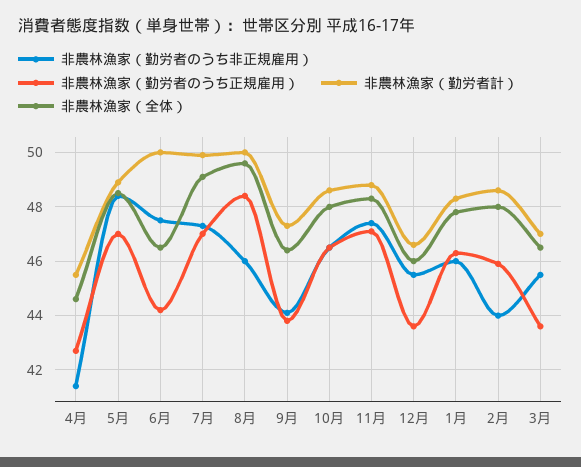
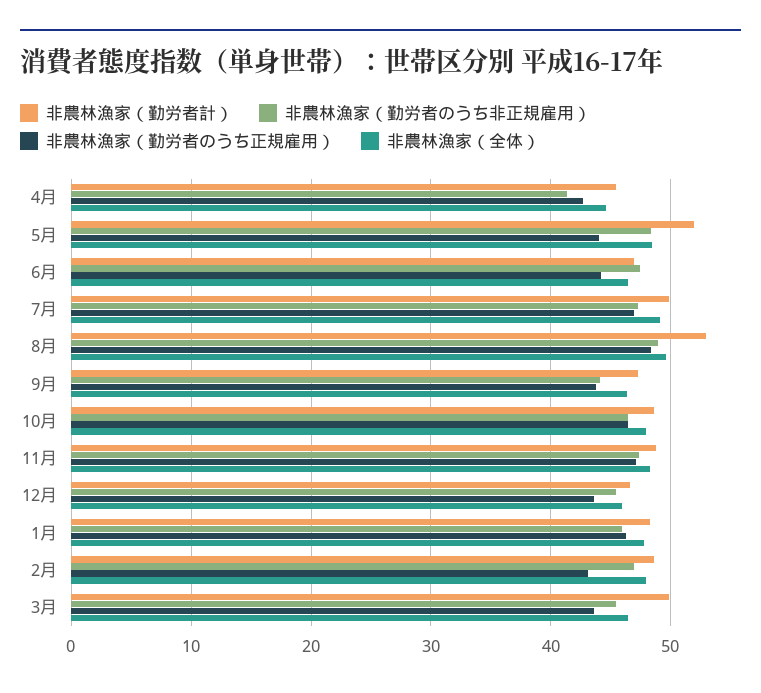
  {
    "非農林漁家（勤労者のうち非正規雇用）": {
      "4月": 41.5,
      "5月": 48.5,
      "6月": 47.5,
      "7月": 47.5,
-     "8月": 46,
+     "8月": 49,
      "9月": 44,
      "10月": 46.5,
      "11月": 47.5,
      "12月": 45.5,
      "1月": 46,
-     "2月": 44,
+     "2月": 47,
      "3月": 45.5
    },
    "非農林漁家（勤労者のうち正規雇用）": {
      "4月": 42.5,
-     "5月": 47,
+     "5月": 44,
      "6月": 44,
      "7月": 47,
      "8月": 48.5,
      "9月": 44,
      "10月": 46.5,
      "11月": 47,
      "12月": 43.5,
      "1月": 46.5,
-     "2月": 46,
+     "2月": 43,
      "3月": 43.5
    },
    "非農林漁家（勤労者計）": {
      "4月": 45.5,
-     "5月": 49,
+     "5月": 52,
-     "6月": 50,
+     "6月": 47,
      "7月": 50,
-     "8月": 50,
+     "8月": 53,
      "9月": 47.5,
      "10月": 48.5,
      "11月": 49,
      "12月": 46.5,
      "1月": 48.5,
      "2月": 48.5,
-     "3月": 47
+     "3月": 50
    },
    "非農林漁家（全体）": {
      "4月": 44.5,
      "5月": 48.5,
      "6月": 46.5,
      "7月": 49,
      "8月": 49.5,
      "9月": 46.5,
      "10月": 48,
      "11月": 48.5,
      "12月": 46,
      "1月": 48,
      "2月": 48,
      "3月": 46.5
    }
  }

